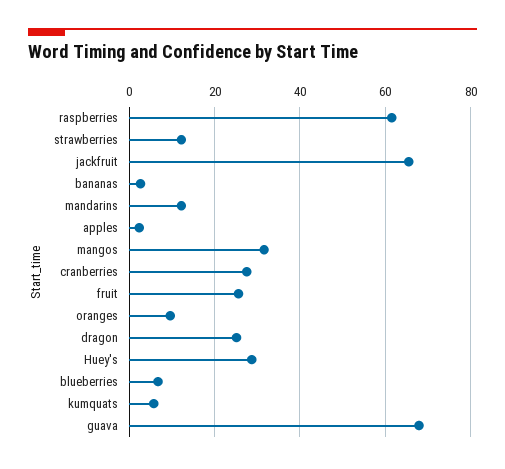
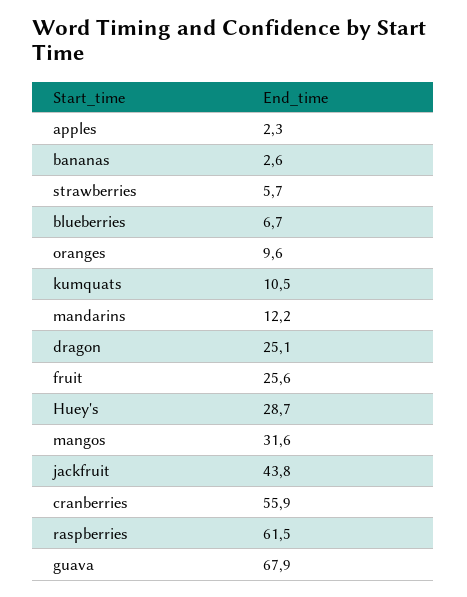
  {
    "raspberries": 61.5,
-   "strawberries": 12,
+   "strawberries": 5.7,
-   "jackfruit": 66,
+   "jackfruit": 43.8,
    "bananas": 2.6,
    "mandarins": 12.2,
    "apples": 2.3,
    "mangos": 31.6,
-   "cranberries": 28,
+   "cranberries": 55.9,
    "fruit": 25.6,
    "oranges": 9.6,
    "dragon": 25.1,
    "Huey's": 28.7,
    "blueberries": 6.7,
-   "kumquats": 6,
+   "kumquats": 10.5,
    "guava": 67.9
  }

